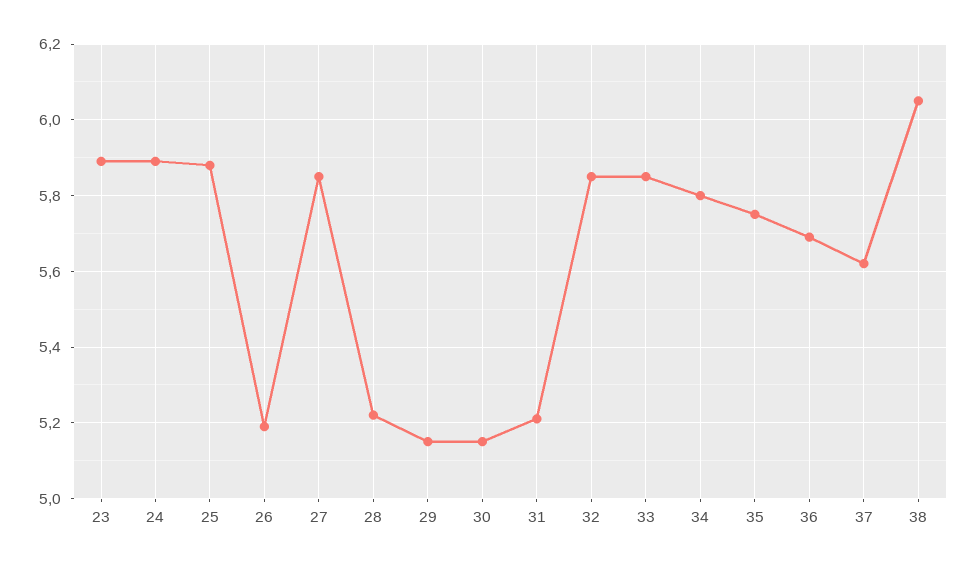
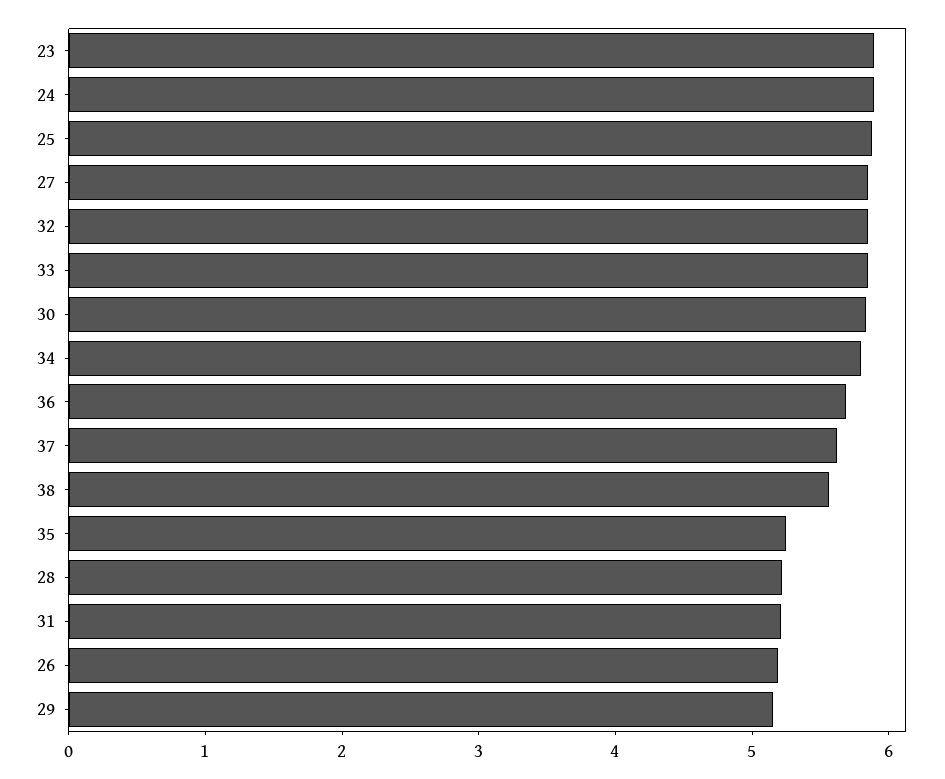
  {
    "23": 5.9,
    "24": 5.9,
    "25": 5.9,
    "26": 5.2,
    "27": 5.85,
    "28": 5.2,
    "29": 5.15,
-   "30": 5.15,
+   "30": 5.8,
    "31": 5.2,
    "32": 5.85,
    "33": 5.85,
    "34": 5.8,
-   "35": 5.75,
+   "35": 5.2,
    "36": 5.7,
    "37": 5.6,
-   "38": 6.05
+   "38": 5.6
  }

